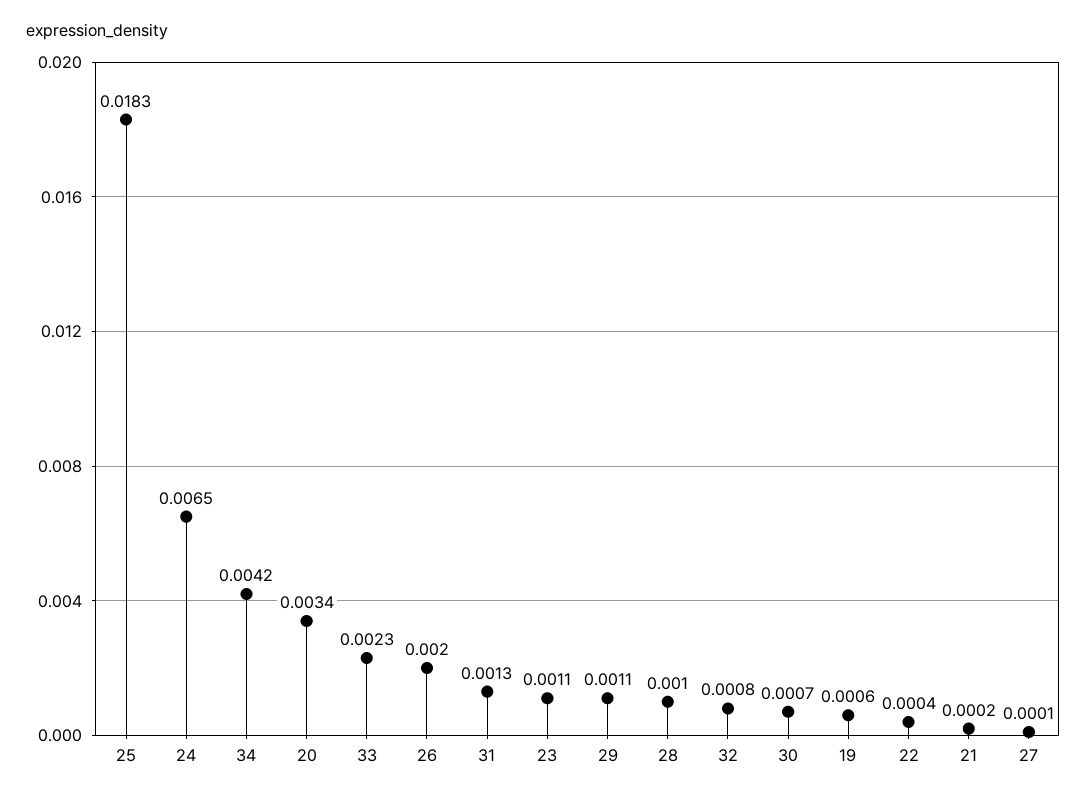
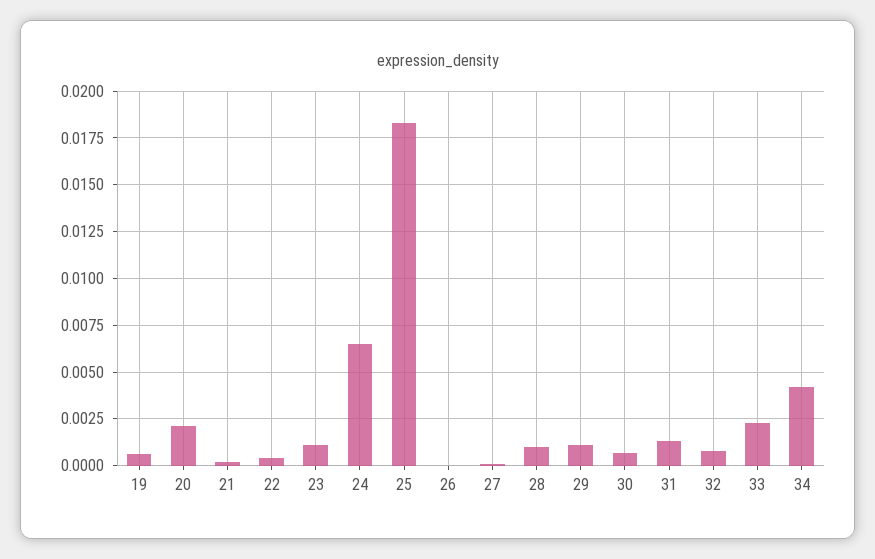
  {
    "25": 0.0183,
    "24": 0.0065,
    "34": 0.0042,
-   "20": 0.0034,
+   "20": 0.002,
    "33": 0.0023,
-   "26": 0.002,
+   "26": 0,
    "31": 0.0013,
    "23": 0.0011,
    "29": 0.0011,
    "28": 0.001,
    "32": 0.0008,
    "30": 0.0007,
    "19": 0.0006,
    "22": 0.0004,
    "21": 0.0002,
    "27": 0.0001
  }

